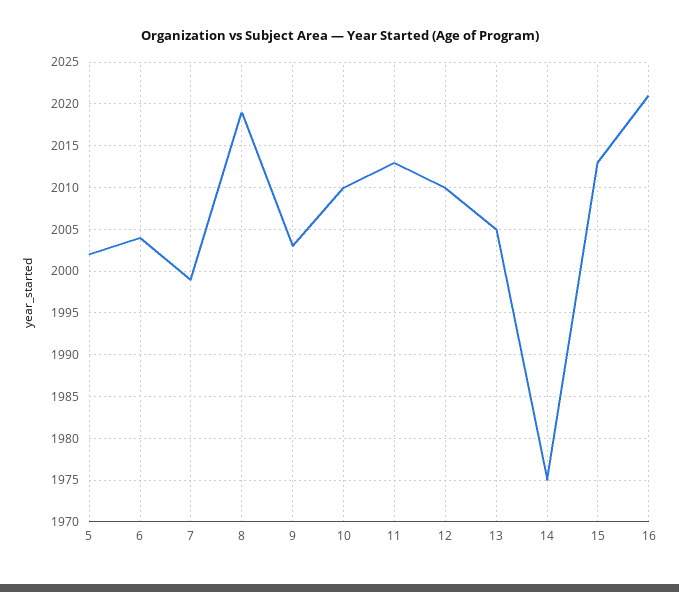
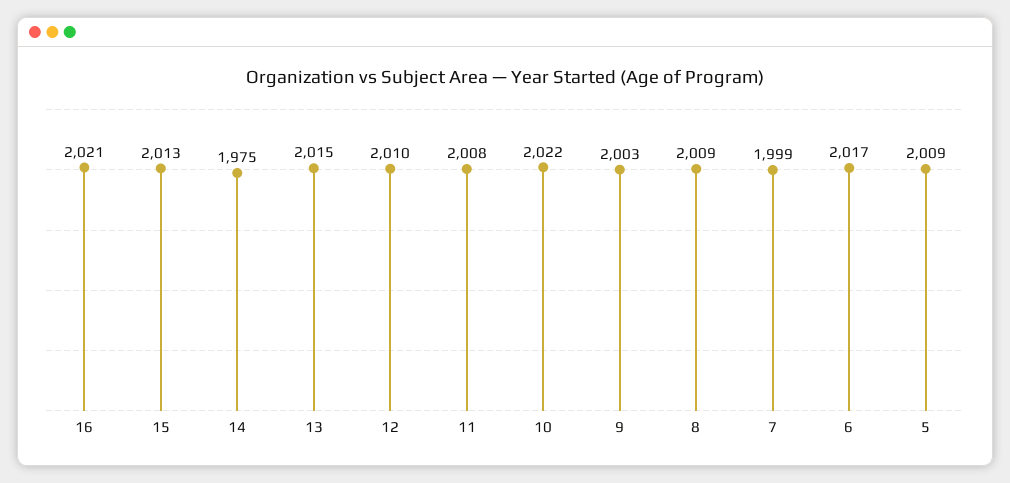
  {
-   "5": 2002,
+   "5": 2009,
-   "6": 2004,
+   "6": 2017,
    "7": 1999,
-   "8": 2019,
+   "8": 2009,
    "9": 2003,
-   "10": 2010,
+   "10": 2022,
-   "11": 2013,
+   "11": 2008,
    "12": 2010,
-   "13": 2005,
+   "13": 2015,
    "14": 1975,
    "15": 2013,
    "16": 2021
  }

